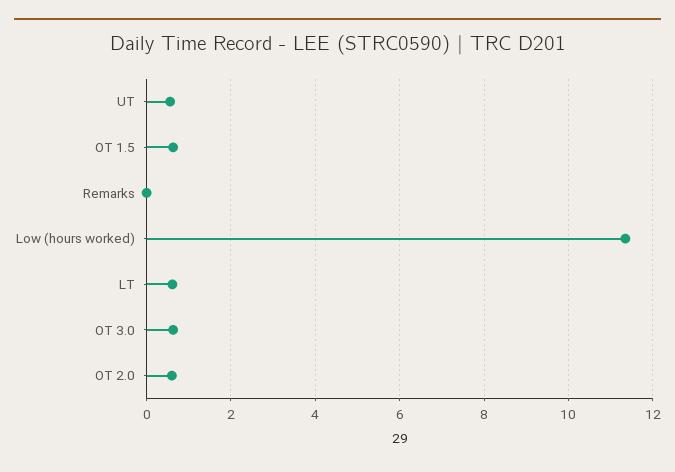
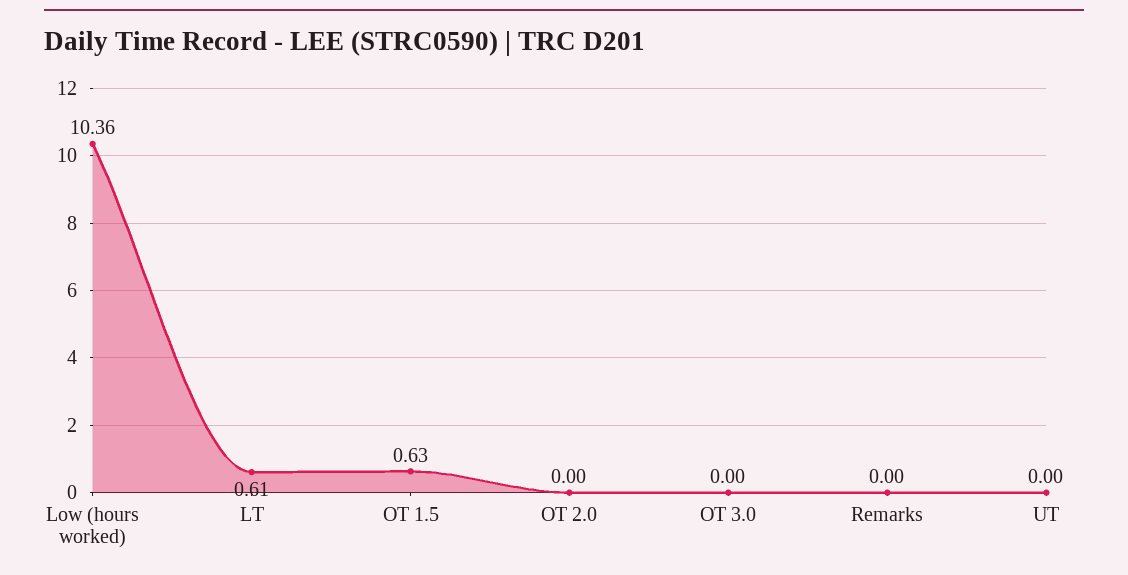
  {
-   "UT": 0.6,
+   "UT": 0,
    "OT 1.5": 0.63,
    "Remarks": 0,
-   "Low (hours worked)": 11.4,
+   "Low (hours worked)": 10.36,
    "LT": 0.61,
-   "OT 3.0": 0.6,
+   "OT 3.0": 0,
-   "OT 2.0": 0.6
+   "OT 2.0": 0
  }

